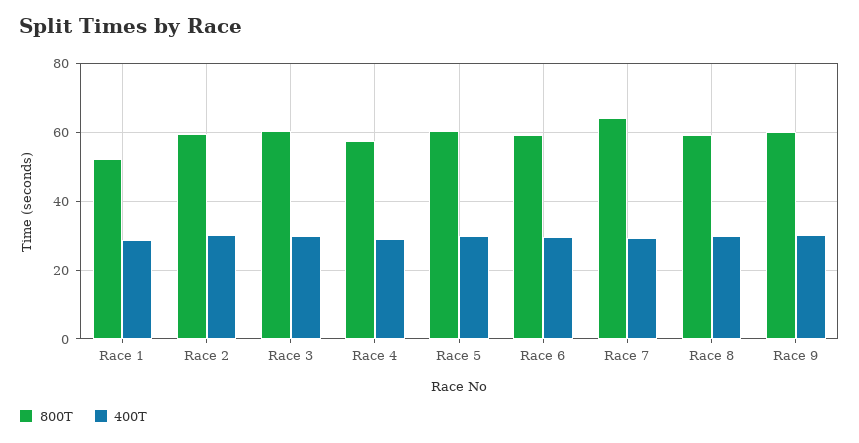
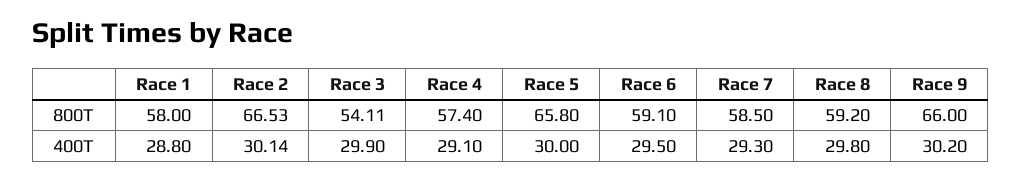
  {
    "800T": {
-     "Race 1": 52,
+     "Race 1": 58,
-     "Race 2": 60,
+     "Race 2": 66.53,
-     "Race 3": 60,
+     "Race 3": 54.11,
      "Race 4": 57.4,
-     "Race 5": 60,
+     "Race 5": 65.8,
      "Race 6": 59.1,
-     "Race 7": 64,
+     "Race 7": 58.5,
      "Race 8": 59.2,
-     "Race 9": 60
+     "Race 9": 66
    },
    "400T": {
      "Race 1": 28.8,
      "Race 2": 30.14,
      "Race 3": 29.9,
      "Race 4": 29.1,
      "Race 5": 30,
      "Race 6": 29.5,
      "Race 7": 29.3,
      "Race 8": 29.8,
      "Race 9": 30.2
    }
  }

